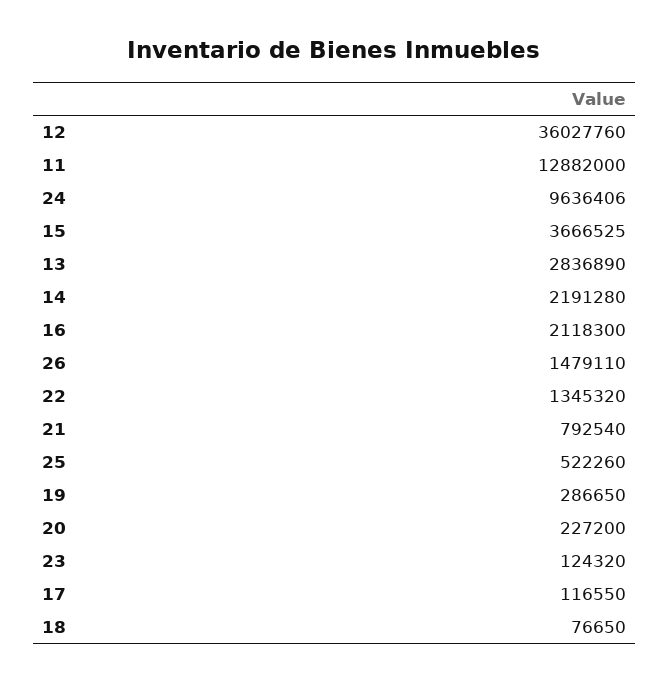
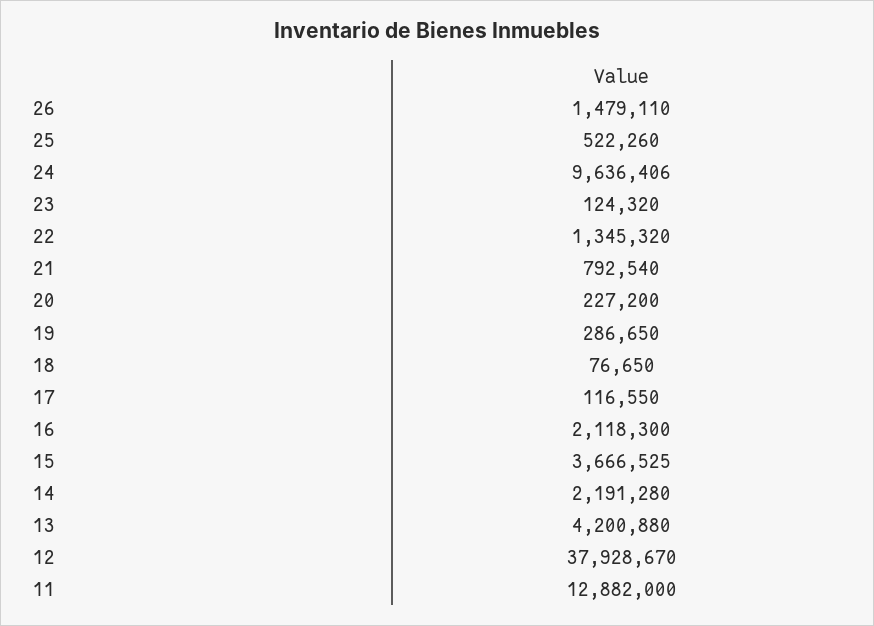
  {
-   "12": 36027760,
+   "12": 37928670,
    "11": 12882000,
    "24": 9636406,
    "15": 3666525,
-   "13": 2836890,
+   "13": 4200880,
    "14": 2191280,
    "16": 2118300,
    "26": 1479110,
    "22": 1345320,
    "21": 792540,
    "25": 522260,
    "19": 286650,
    "20": 227200,
    "23": 124320,
    "17": 116550,
    "18": 76650
  }

